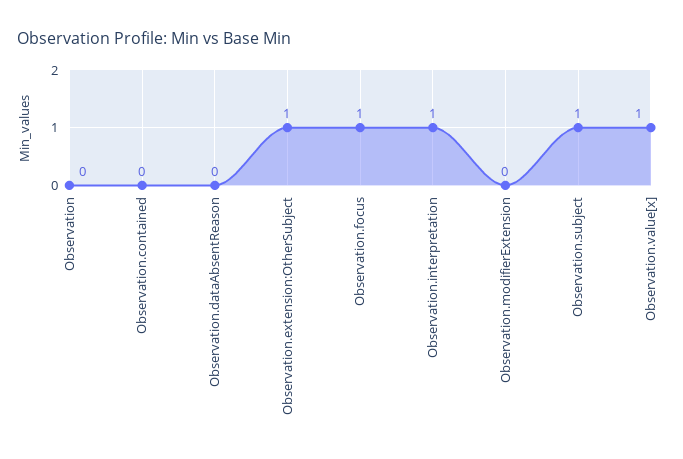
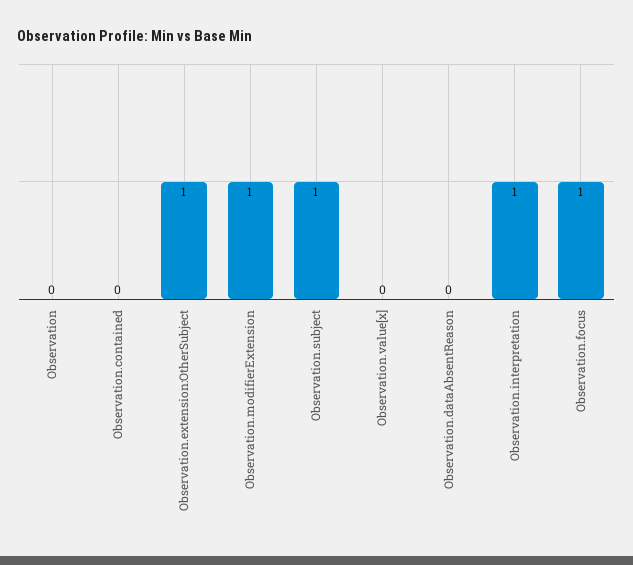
  {
    "Observation": 0,
    "Observation.contained": 0,
    "Observation.dataAbsentReason": 0,
    "Observation.extension:OtherSubject": 1,
    "Observation.focus": 1,
    "Observation.interpretation": 1,
-   "Observation.modifierExtension": 0,
+   "Observation.modifierExtension": 1,
    "Observation.subject": 1,
-   "Observation.value[x]": 1
+   "Observation.value[x]": 0
  }

